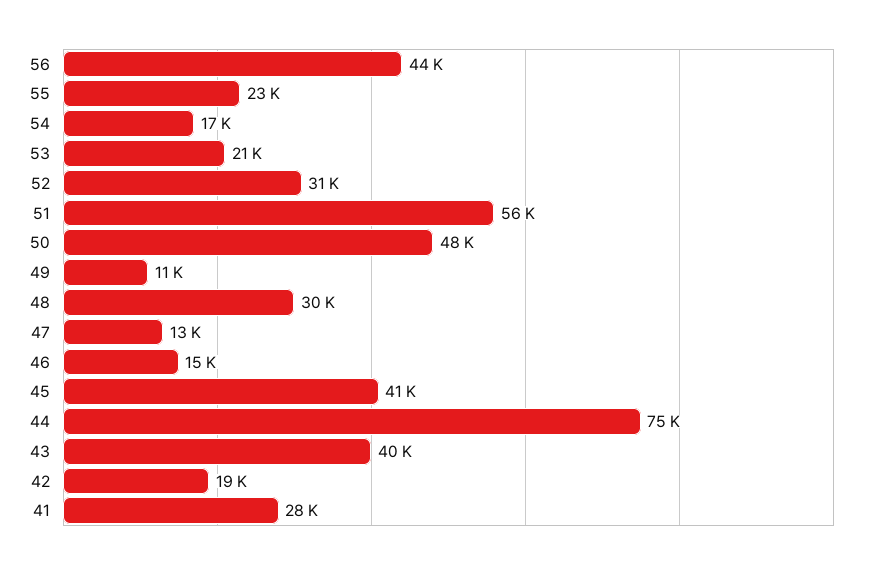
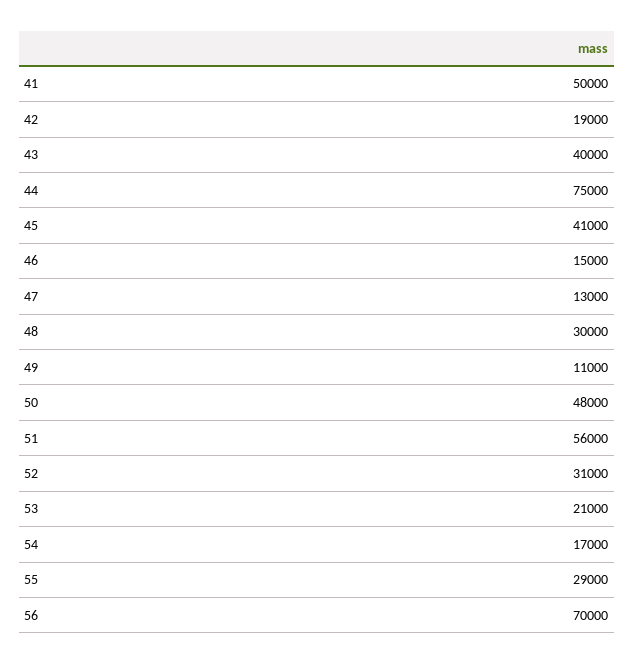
  {
-   "56": 44000,
+   "56": 70000,
-   "55": 23000,
+   "55": 29000,
    "54": 17000,
    "53": 21000,
    "52": 31000,
    "51": 56000,
    "50": 48000,
    "49": 11000,
    "48": 30000,
    "47": 13000,
    "46": 15000,
    "45": 41000,
    "44": 75000,
    "43": 40000,
    "42": 19000,
-   "41": 28000
+   "41": 50000
  }

